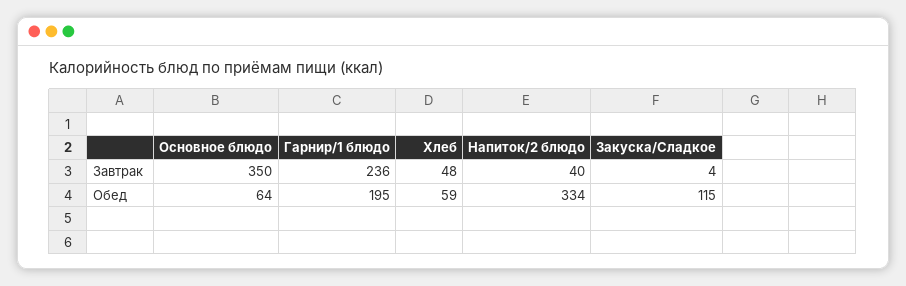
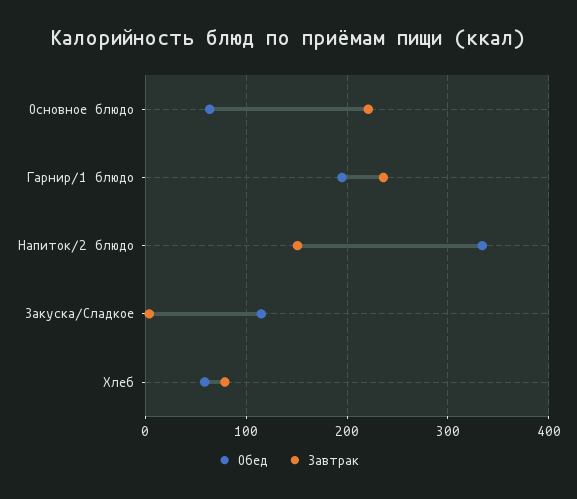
  {
    "Завтрак": {
-     "Основное блюдо": 350,
+     "Основное блюдо": 220,
      "Гарнир/1 блюдо": 236,
-     "Хлеб": 48,
+     "Хлеб": 80,
-     "Напиток/2 блюдо": 40,
+     "Напиток/2 блюдо": 150,
      "Закуска/Сладкое": 4
    },
    "Обед": {
      "Основное блюдо": 64,
      "Гарнир/1 блюдо": 195,
      "Хлеб": 59,
      "Напиток/2 блюдо": 334,
      "Закуска/Сладкое": 115
    }
  }

